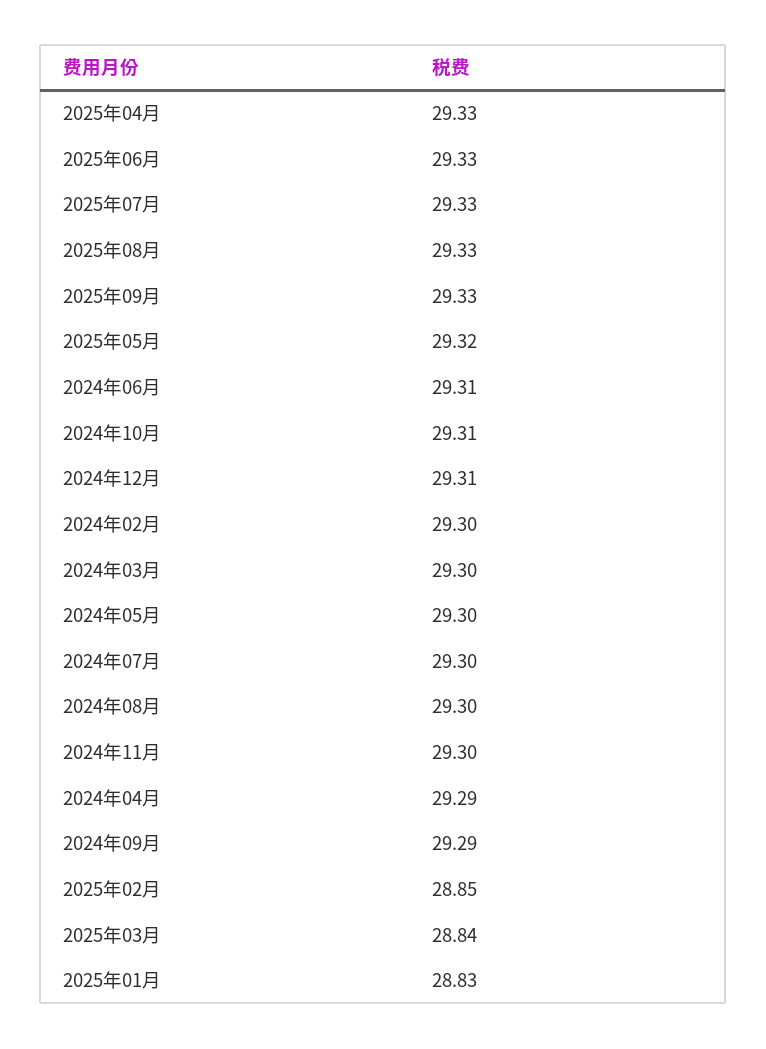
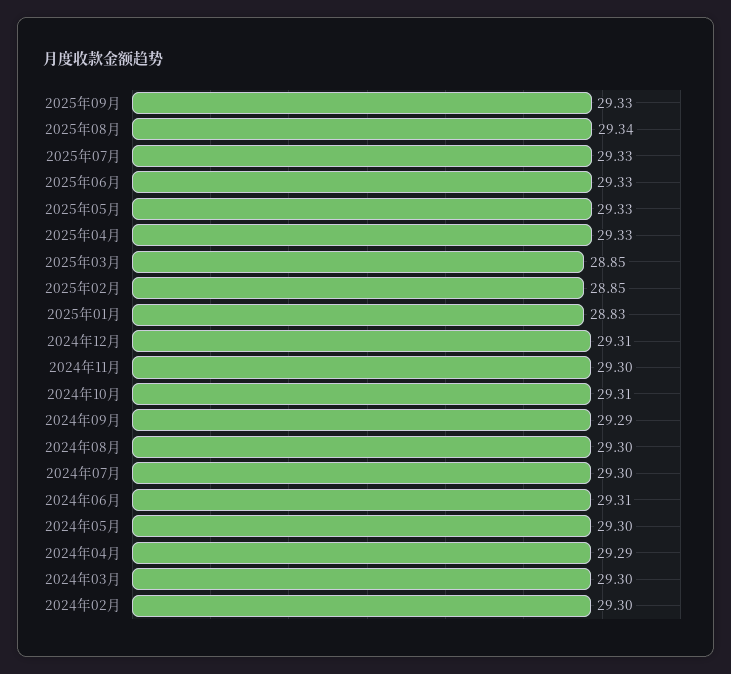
  {
    "2025年04月": 29.33,
    "2025年06月": 29.33,
    "2025年07月": 29.33,
-   "2025年08月": 29.33,
+   "2025年08月": 29.34,
    "2025年09月": 29.33,
-   "2025年05月": 29.32,
+   "2025年05月": 29.33,
    "2024年06月": 29.31,
    "2024年10月": 29.31,
    "2024年12月": 29.31,
    "2024年02月": 29.3,
    "2024年03月": 29.3,
    "2024年05月": 29.3,
    "2024年07月": 29.3,
    "2024年08月": 29.3,
    "2024年11月": 29.3,
    "2024年04月": 29.29,
    "2024年09月": 29.29,
    "2025年02月": 28.85,
-   "2025年03月": 28.84,
+   "2025年03月": 28.85,
    "2025年01月": 28.83
  }

